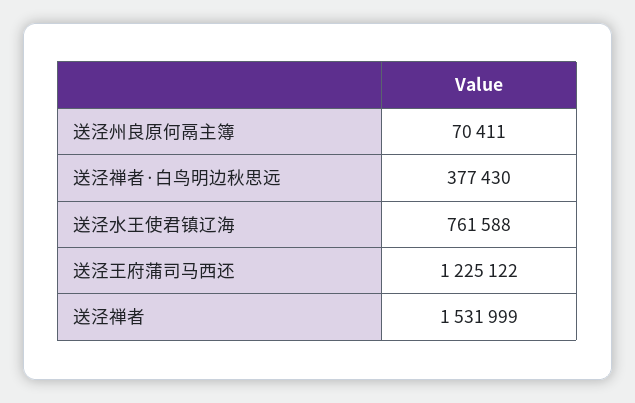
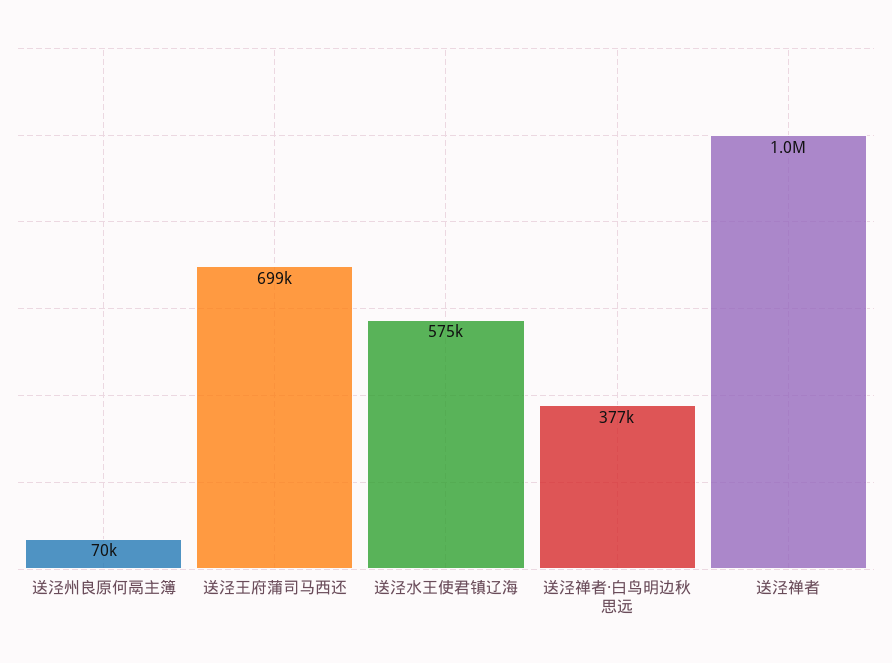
  {
    "送泾州良原何鬲主簿": 70411,
    "送泾禅者·白鸟明边秋思远": 377430,
-   "送泾水王使君镇辽海": 761588,
+   "送泾水王使君镇辽海": 575000,
-   "送泾王府蒲司马西还": 1225122,
+   "送泾王府蒲司马西还": 699000,
-   "送泾禅者": 1531999
+   "送泾禅者": 1000000
  }

